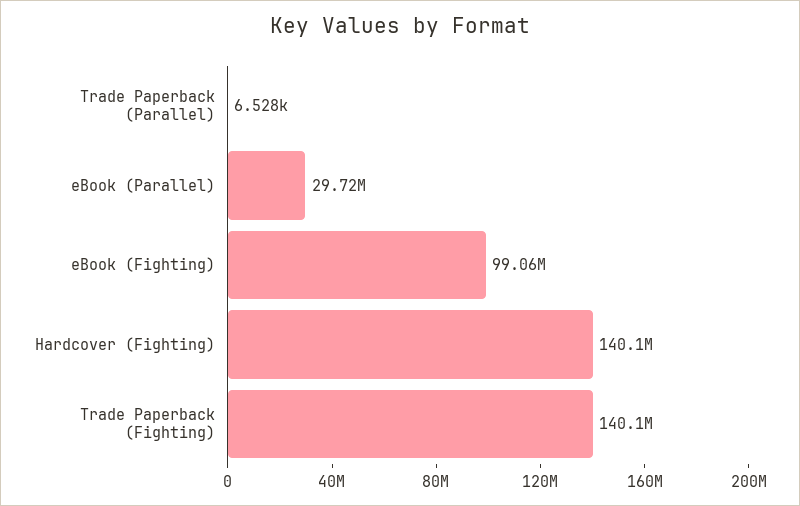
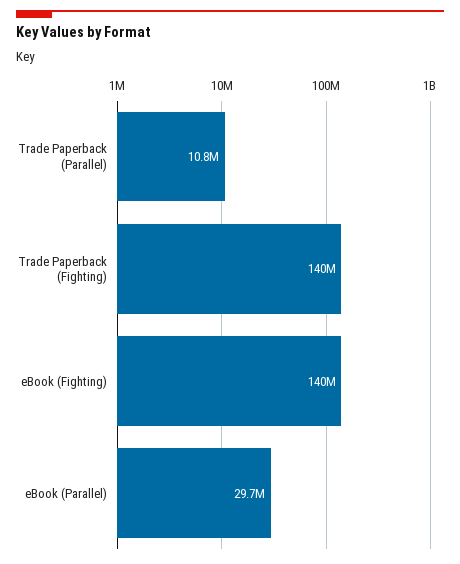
  {
-   "Trade Paperback (Parallel)": 6528,
+   "Trade Paperback (Parallel)": 10800000,
    "eBook (Parallel)": 29720000,
-   "eBook (Fighting)": 99060000,
+   "eBook (Fighting)": 140000000,
-   "Hardcover (Fighting)": 140100000,
    "Trade Paperback (Fighting)": 140100000
  }

